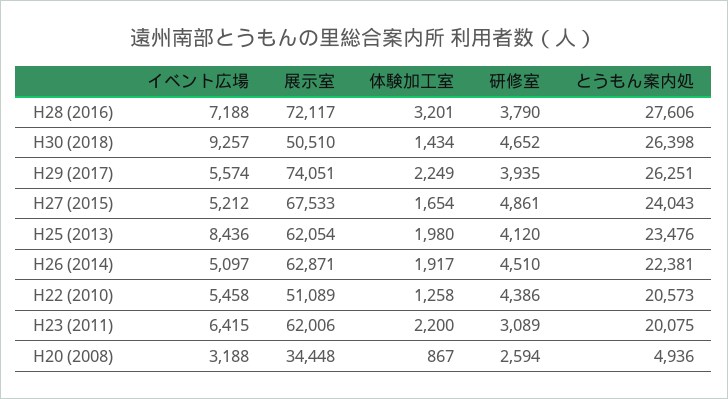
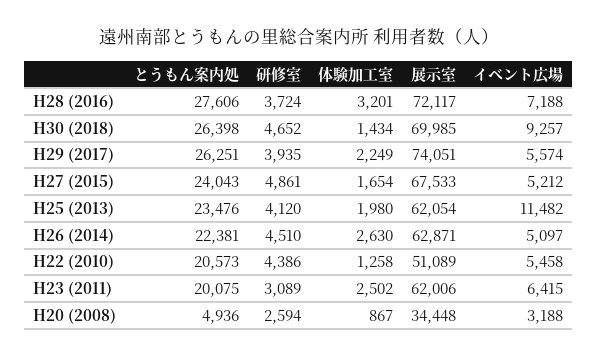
  {
    "イベント広場": {
      "H28 (2016)": 7188,
      "H30 (2018)": 9257,
      "H29 (2017)": 5574,
      "H27 (2015)": 5212,
-     "H25 (2013)": 8436,
+     "H25 (2013)": 11482,
      "H26 (2014)": 5097,
      "H22 (2010)": 5458,
      "H23 (2011)": 6415,
      "H20 (2008)": 3188
    },
    "展示室": {
      "H28 (2016)": 72117,
-     "H30 (2018)": 50510,
+     "H30 (2018)": 69985,
      "H29 (2017)": 74051,
      "H27 (2015)": 67533,
      "H25 (2013)": 62054,
      "H26 (2014)": 62871,
      "H22 (2010)": 51089,
      "H23 (2011)": 62006,
      "H20 (2008)": 34448
    },
    "体験加工室": {
      "H28 (2016)": 3201,
      "H30 (2018)": 1434,
      "H29 (2017)": 2249,
      "H27 (2015)": 1654,
      "H25 (2013)": 1980,
-     "H26 (2014)": 1917,
+     "H26 (2014)": 2630,
      "H22 (2010)": 1258,
-     "H23 (2011)": 2200,
+     "H23 (2011)": 2502,
      "H20 (2008)": 867
    },
    "研修室": {
-     "H28 (2016)": 3790,
+     "H28 (2016)": 3724,
      "H30 (2018)": 4652,
      "H29 (2017)": 3935,
      "H27 (2015)": 4861,
      "H25 (2013)": 4120,
      "H26 (2014)": 4510,
      "H22 (2010)": 4386,
      "H23 (2011)": 3089,
      "H20 (2008)": 2594
    },
    "とうもん案内処": {
      "H28 (2016)": 27606,
      "H30 (2018)": 26398,
      "H29 (2017)": 26251,
      "H27 (2015)": 24043,
      "H25 (2013)": 23476,
      "H26 (2014)": 22381,
      "H22 (2010)": 20573,
      "H23 (2011)": 20075,
      "H20 (2008)": 4936
    }
  }

